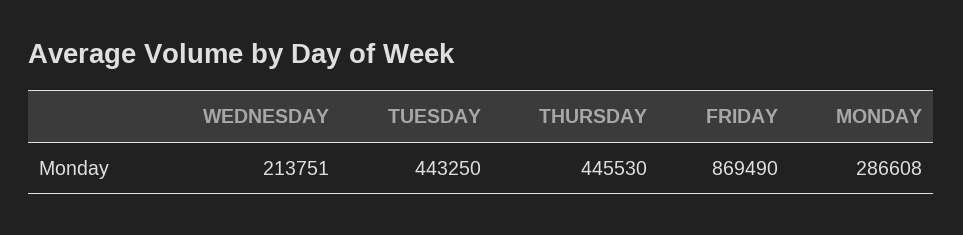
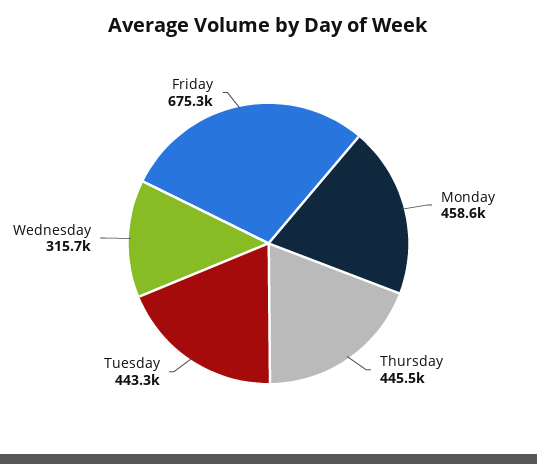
  {
-   "WEDNESDAY": 213751,
+   "WEDNESDAY": 315700,
    "TUESDAY": 443250,
    "THURSDAY": 445530,
-   "FRIDAY": 869490,
+   "FRIDAY": 675300,
-   "MONDAY": 286608
+   "MONDAY": 458600
  }

